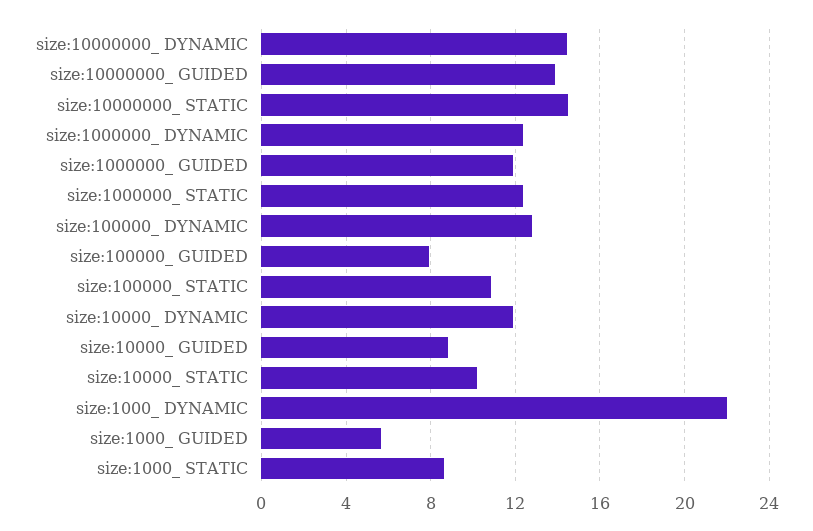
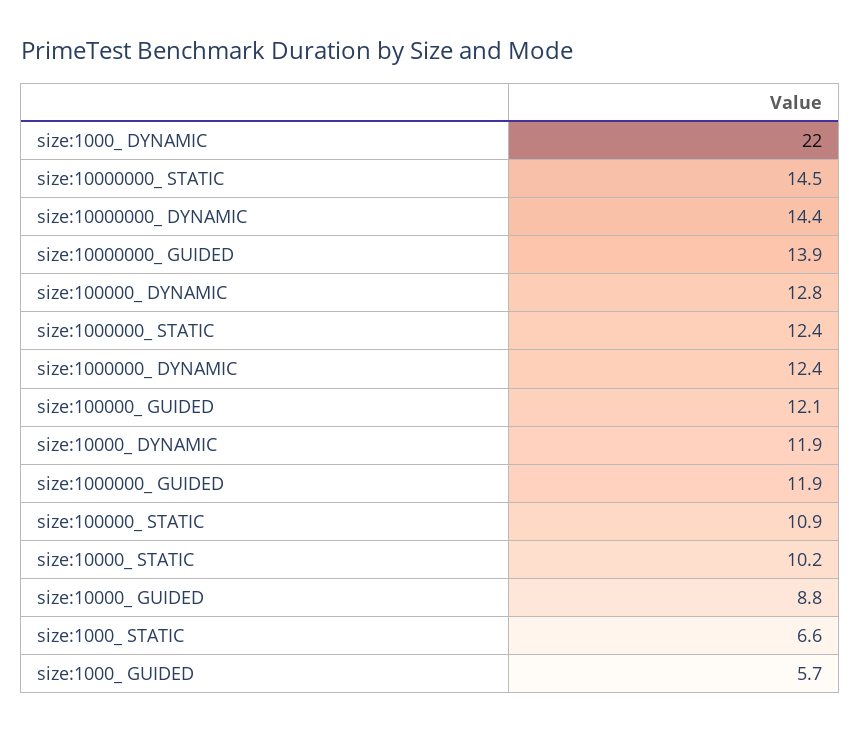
  {
    "size:10000000_ DYNAMIC": 14.4,
    "size:10000000_ GUIDED": 13.9,
    "size:10000000_ STATIC": 14.5,
    "size:1000000_ DYNAMIC": 12.4,
    "size:1000000_ GUIDED": 11.9,
    "size:1000000_ STATIC": 12.4,
    "size:100000_ DYNAMIC": 12.8,
-   "size:100000_ GUIDED": 8,
+   "size:100000_ GUIDED": 12.1,
    "size:100000_ STATIC": 10.9,
    "size:10000_ DYNAMIC": 11.9,
    "size:10000_ GUIDED": 8.8,
    "size:10000_ STATIC": 10.2,
    "size:1000_ DYNAMIC": 22,
    "size:1000_ GUIDED": 5.7,
-   "size:1000_ STATIC": 8.5
+   "size:1000_ STATIC": 6.6
  }

